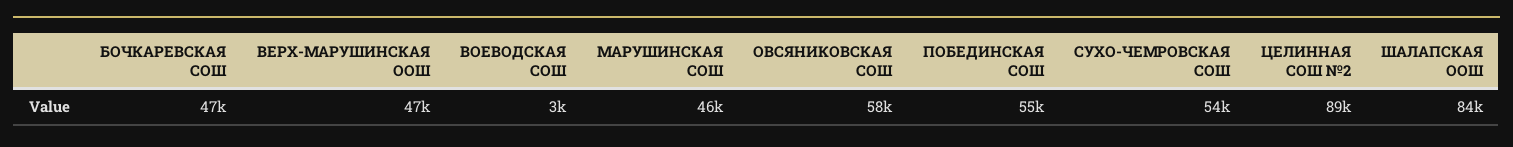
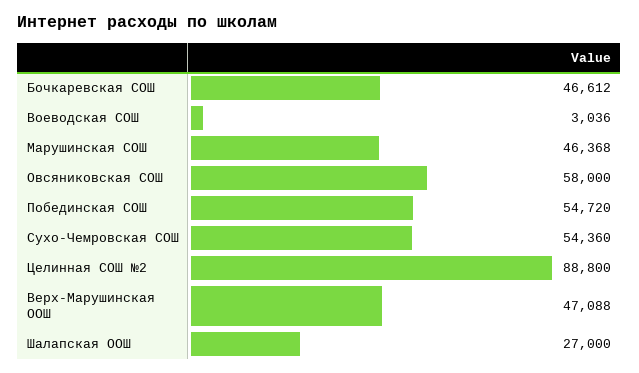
  {
    "БОЧКАРЕВСКАЯ СОШ": 46612,
    "ВЕРХ-МАРУШИНСКАЯ ООШ": 47088,
    "ВОЕВОДСКАЯ СОШ": 3036,
    "МАРУШИНСКАЯ СОШ": 46368,
    "ОВСЯНИКОВСКАЯ СОШ": 58000,
    "ПОБЕДИНСКАЯ СОШ": 54720,
    "СУХО-ЧЕМРОВСКАЯ СОШ": 54360,
    "ЦЕЛИННАЯ СОШ №2": 88800,
-   "ШАЛАПСКАЯ ООШ": 84000
+   "ШАЛАПСКАЯ ООШ": 27000
  }

